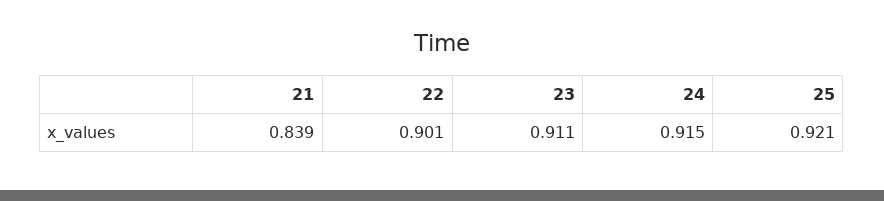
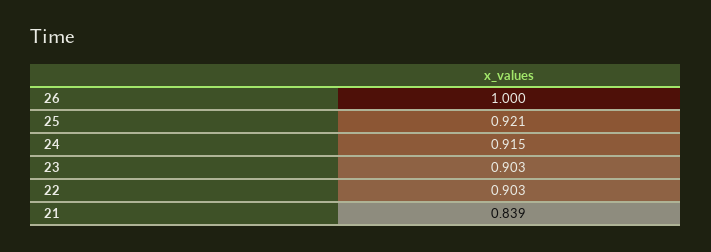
  {
    "21": 0.839,
-   "22": 0.901,
+   "22": 0.903,
-   "23": 0.911,
+   "23": 0.903,
    "24": 0.915,
-   "25": 0.921
+   "25": 0.921,
+   "26": 1
  }

